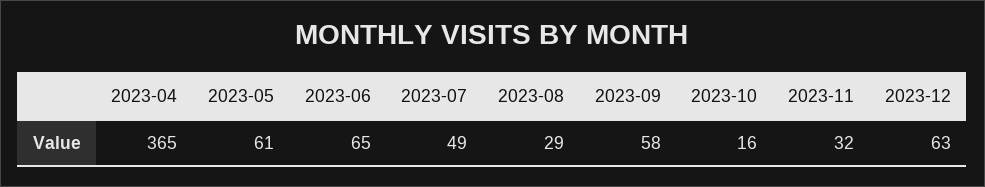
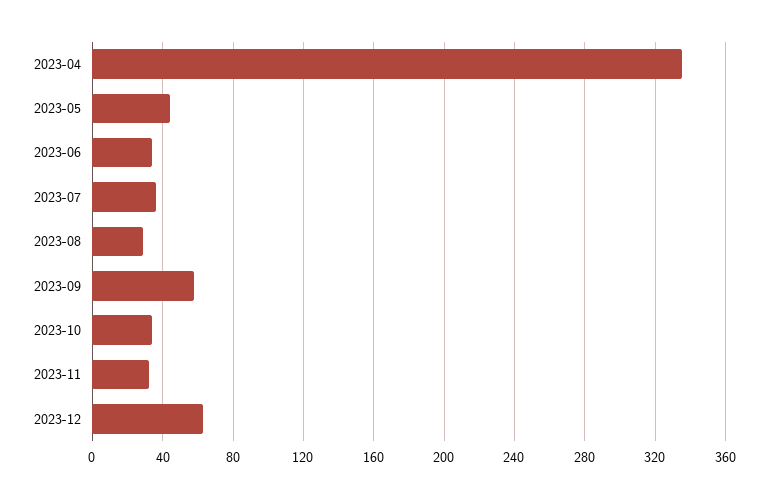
  {
-   "2023-04": 365,
+   "2023-04": 335,
-   "2023-05": 61,
+   "2023-05": 45,
-   "2023-06": 65,
+   "2023-06": 35,
-   "2023-07": 49,
+   "2023-07": 35,
    "2023-08": 29,
    "2023-09": 58,
-   "2023-10": 16,
+   "2023-10": 35,
    "2023-11": 32,
    "2023-12": 63
  }

